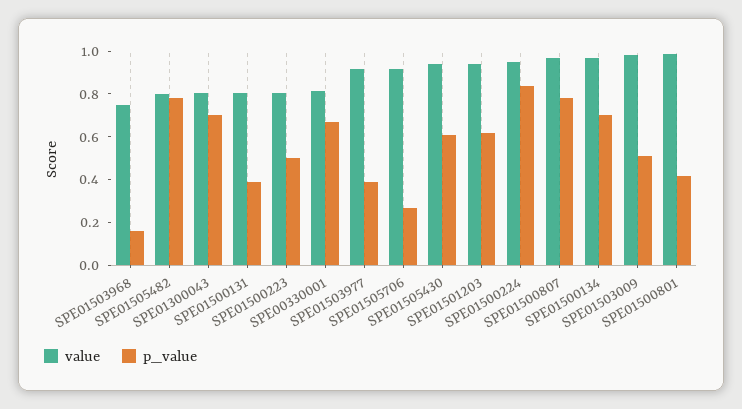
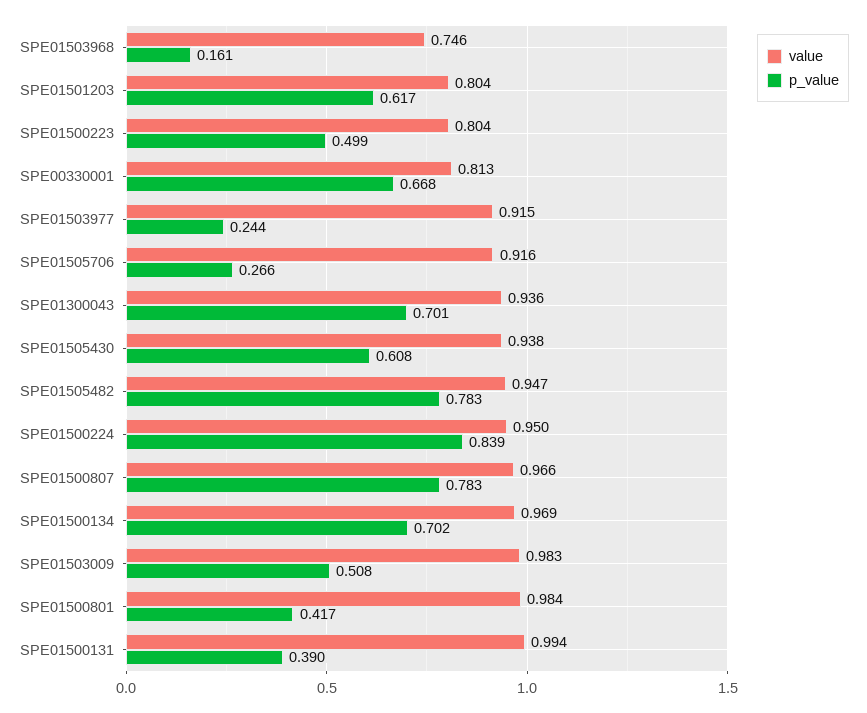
  {
    "value": {
      "SPE01503968": 0.746,
-     "SPE01505482": 0.8,
+     "SPE01505482": 0.947,
-     "SPE01300043": 0.8,
+     "SPE01300043": 0.936,
-     "SPE01500131": 0.8,
+     "SPE01500131": 0.994,
      "SPE01500223": 0.804,
      "SPE00330001": 0.813,
      "SPE01503977": 0.915,
      "SPE01505706": 0.916,
      "SPE01505430": 0.938,
-     "SPE01501203": 0.95,
+     "SPE01501203": 0.804,
      "SPE01500224": 0.95,
      "SPE01500807": 0.966,
      "SPE01500134": 0.969,
      "SPE01503009": 0.983,
      "SPE01500801": 0.984
    },
    "p_value": {
      "SPE01503968": 0.161,
      "SPE01505482": 0.783,
      "SPE01300043": 0.701,
      "SPE01500131": 0.39,
      "SPE01500223": 0.499,
      "SPE00330001": 0.668,
-     "SPE01503977": 0.4,
+     "SPE01503977": 0.244,
      "SPE01505706": 0.266,
      "SPE01505430": 0.608,
      "SPE01501203": 0.617,
      "SPE01500224": 0.839,
      "SPE01500807": 0.783,
      "SPE01500134": 0.702,
      "SPE01503009": 0.508,
      "SPE01500801": 0.417
    }
  }

